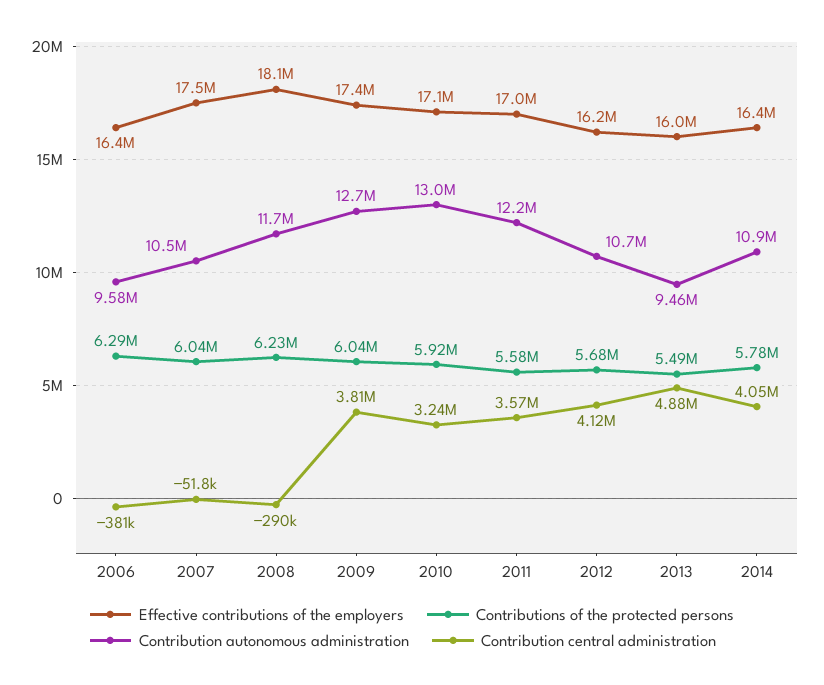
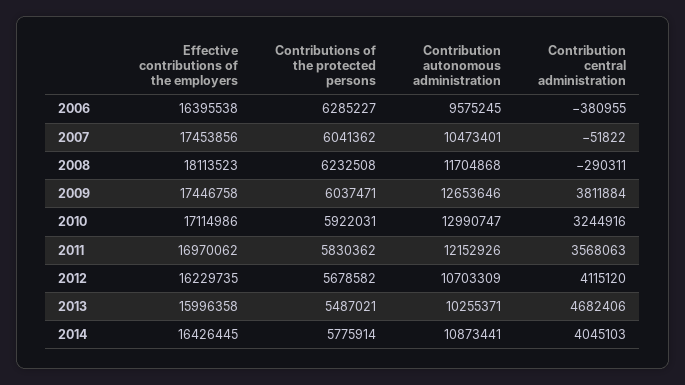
  {
    "Effective contributions of the employers": {
      "2006": 16395538,
      "2007": 17453856,
      "2008": 18113523,
      "2009": 17446758,
      "2010": 17114986,
      "2011": 16970062,
      "2012": 16229735,
      "2013": 15996358,
      "2014": 16426445
    },
    "Contributions of the protected persons": {
      "2006": 6285227,
      "2007": 6041362,
      "2008": 6232508,
      "2009": 6037471,
      "2010": 5922031,
-     "2011": 5580000,
+     "2011": 5830362,
      "2012": 5678582,
      "2013": 5487021,
      "2014": 5775914
    },
    "Contribution autonomous administration": {
      "2006": 9575245,
      "2007": 10473401,
      "2008": 11704868,
      "2009": 12653646,
      "2010": 12990747,
      "2011": 12152926,
      "2012": 10703309,
-     "2013": 9460000,
+     "2013": 10255371,
      "2014": 10873441
    },
    "Contribution central administration": {
      "2006": -380955,
      "2007": -51822,
      "2008": -290311,
      "2009": 3811884,
      "2010": 3244916,
      "2011": 3568063,
      "2012": 4115120,
-     "2013": 4880000,
+     "2013": 4682406,
      "2014": 4045103
    }
  }

